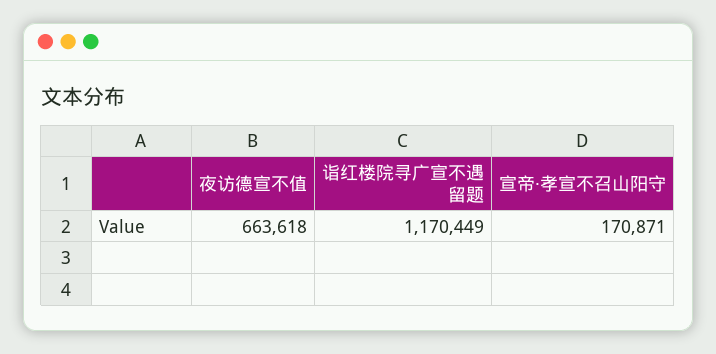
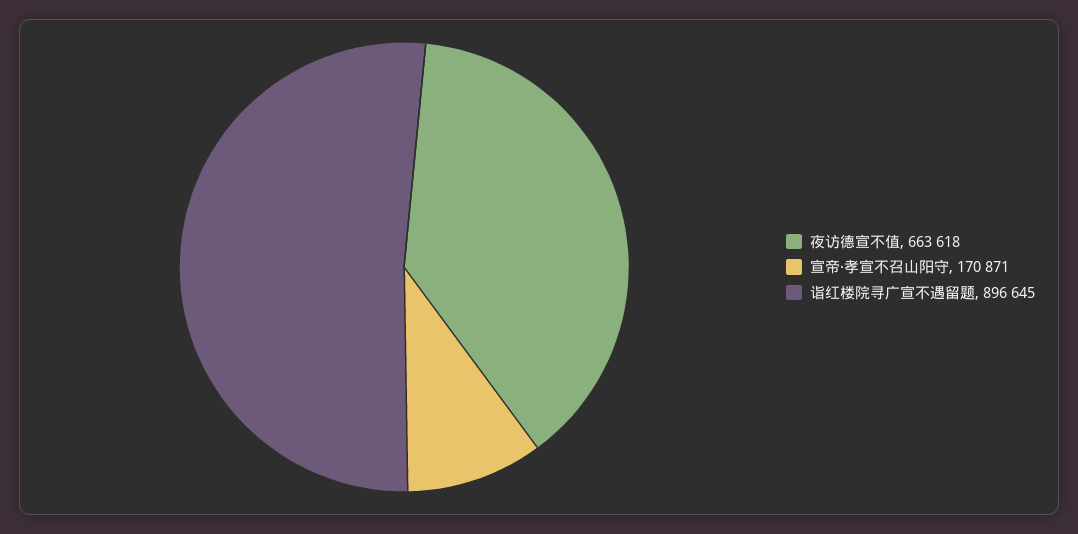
  {
    "夜访德宣不值": 663618,
-   "诣红楼院寻广宣不遇留题": 1170449,
+   "诣红楼院寻广宣不遇留题": 896645,
    "宣帝·孝宣不召山阳守": 170871
  }

